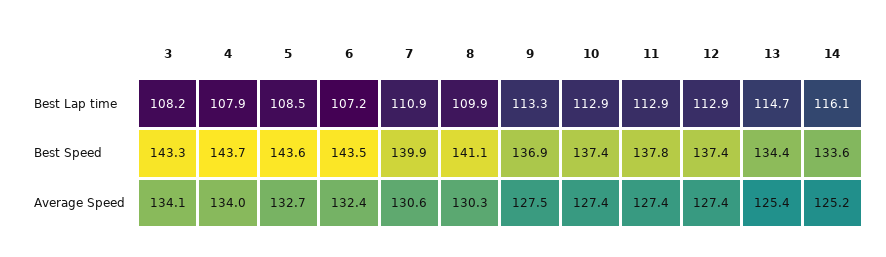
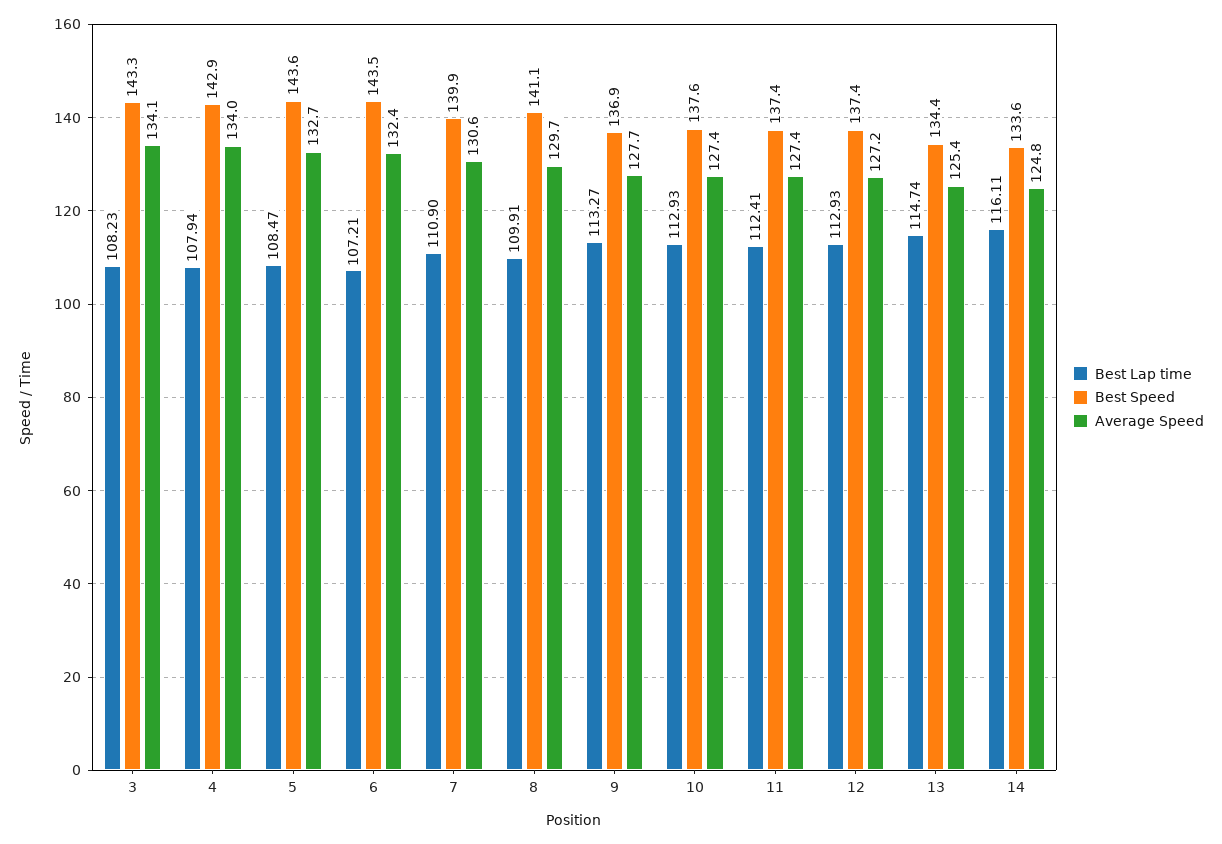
  {
    "Best Lap time": {
      "3": 108.23,
      "4": 107.94,
      "5": 108.47,
      "6": 107.21,
      "7": 110.9,
      "8": 109.91,
      "9": 113.27,
      "10": 112.93,
-     "11": 112.9,
+     "11": 112.41,
      "12": 112.93,
      "13": 114.74,
      "14": 116.11
    },
    "Best Speed": {
      "3": 143.3,
-     "4": 143.7,
+     "4": 142.9,
      "5": 143.6,
      "6": 143.5,
      "7": 139.9,
      "8": 141.1,
      "9": 136.9,
-     "10": 137.4,
+     "10": 137.6,
-     "11": 137.8,
+     "11": 137.4,
      "12": 137.4,
      "13": 134.4,
      "14": 133.6
    },
    "Average Speed": {
      "3": 134.1,
      "4": 134,
      "5": 132.7,
      "6": 132.4,
      "7": 130.6,
-     "8": 130.3,
+     "8": 129.7,
-     "9": 127.5,
+     "9": 127.7,
      "10": 127.4,
      "11": 127.4,
-     "12": 127.4,
+     "12": 127.2,
      "13": 125.4,
-     "14": 125.2
+     "14": 124.8
    }
  }

